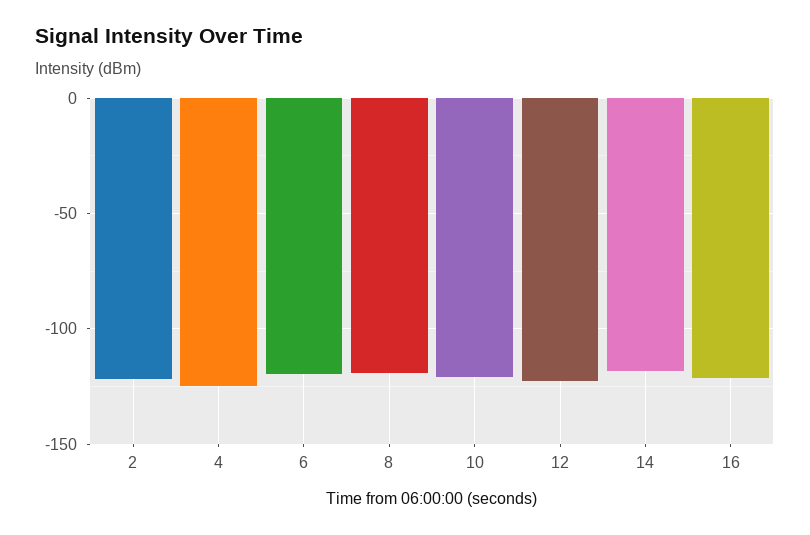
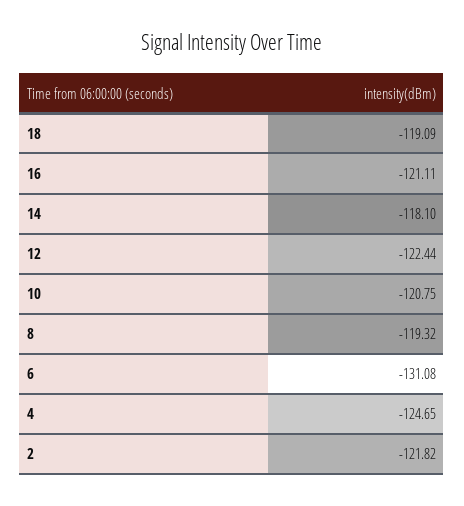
  {
    "2": -121.82,
    "4": -124.65,
-   "6": -120,
+   "6": -131.08,
    "8": -119.32,
    "10": -120.75,
    "12": -122.44,
    "14": -118.1,
-   "16": -121.11
+   "16": -121.11,
+   "18": -119.09
  }

